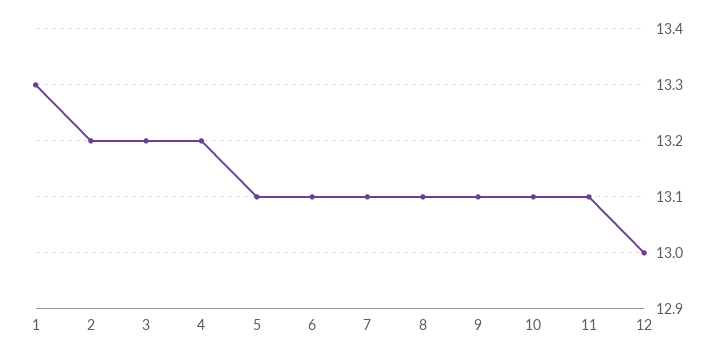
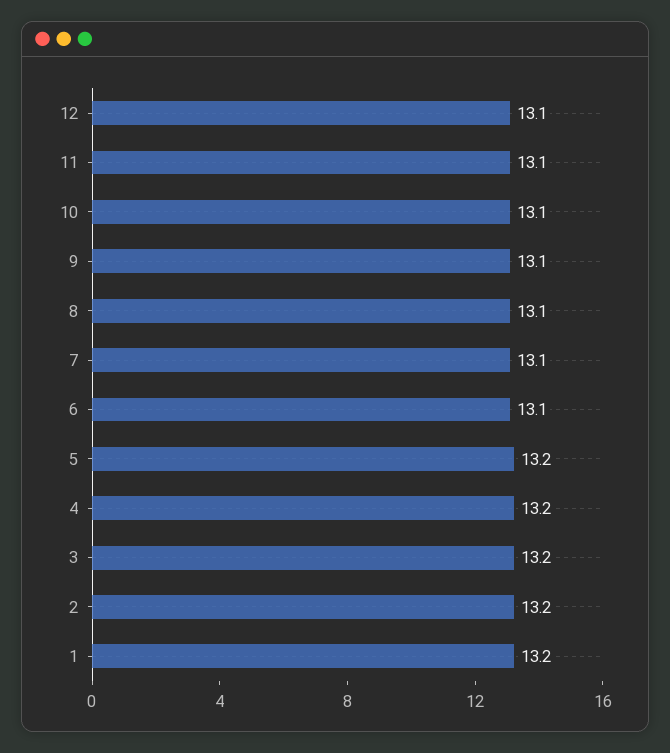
  {
-   "1": 13.3,
+   "1": 13.2,
    "2": 13.2,
    "3": 13.2,
    "4": 13.2,
-   "5": 13.1,
+   "5": 13.2,
    "6": 13.1,
    "7": 13.1,
    "8": 13.1,
    "9": 13.1,
    "10": 13.1,
    "11": 13.1,
-   "12": 13
+   "12": 13.1
  }

